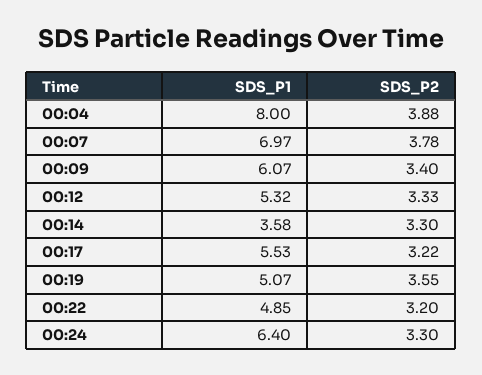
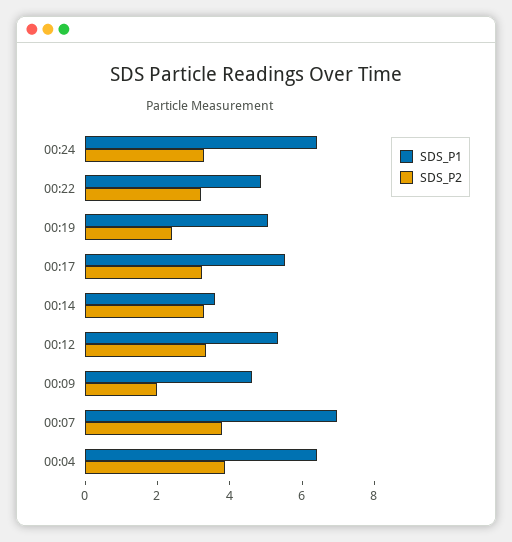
  {
    "SDS_P1": {
-     "00:04": 8,
+     "00:04": 6.5,
      "00:07": 6.97,
-     "00:09": 6.07,
+     "00:09": 4.5,
      "00:12": 5.32,
      "00:14": 3.58,
      "00:17": 5.53,
      "00:19": 5.07,
      "00:22": 4.85,
      "00:24": 6.4
    },
    "SDS_P2": {
      "00:04": 3.88,
      "00:07": 3.78,
-     "00:09": 3.4,
+     "00:09": 2,
      "00:12": 3.33,
      "00:14": 3.3,
      "00:17": 3.22,
-     "00:19": 3.55,
+     "00:19": 2.5,
      "00:22": 3.2,
      "00:24": 3.3
    }
  }

